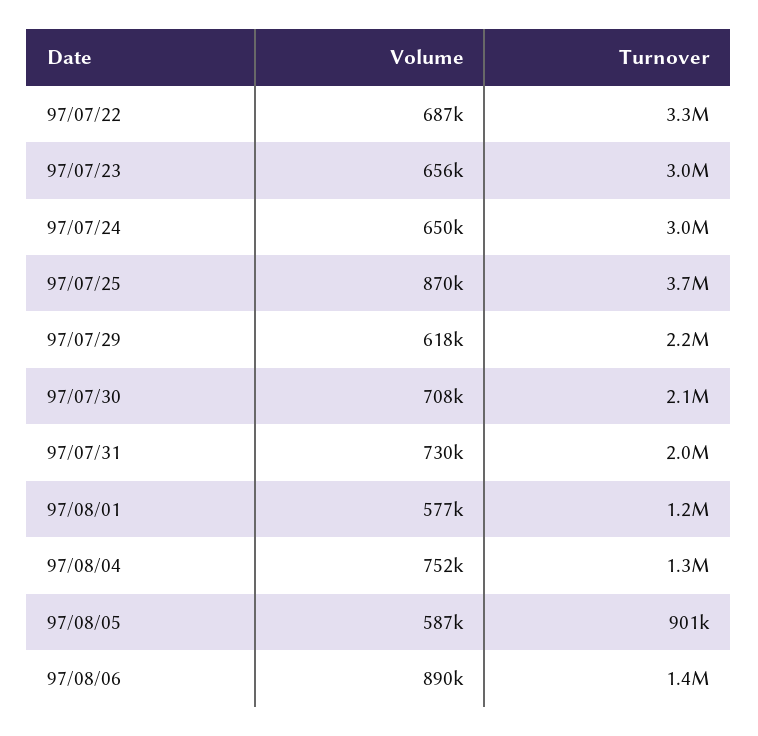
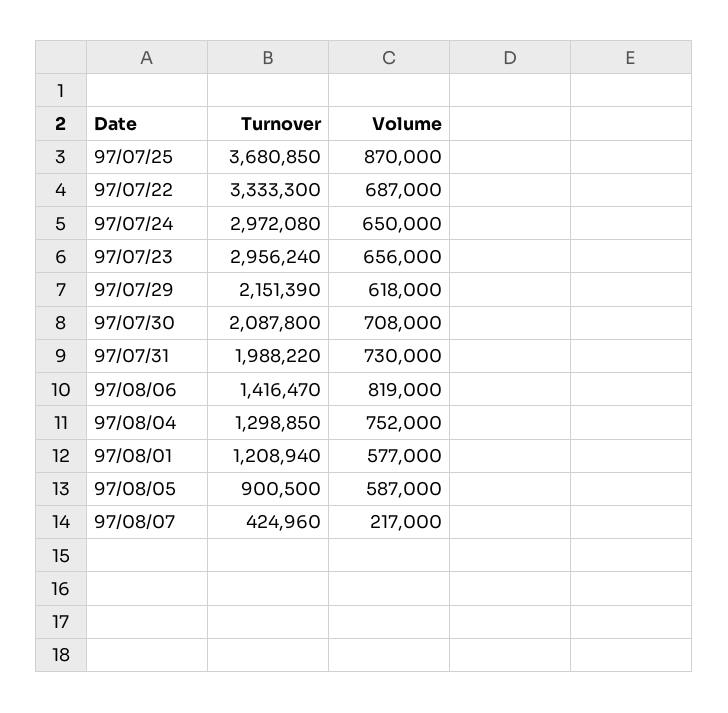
  {
    "Volume": {
      "97/07/22": 687000,
      "97/07/23": 656000,
      "97/07/24": 650000,
      "97/07/25": 870000,
      "97/07/29": 618000,
      "97/07/30": 708000,
      "97/07/31": 730000,
      "97/08/01": 577000,
      "97/08/04": 752000,
      "97/08/05": 587000,
-     "97/08/06": 890000
+     "97/08/06": 819000,
+     "97/08/07": 217000
    },
    "Turnover": {
      "97/07/22": 3333300,
      "97/07/23": 2956240,
      "97/07/24": 2972080,
      "97/07/25": 3680850,
      "97/07/29": 2151390,
      "97/07/30": 2087800,
      "97/07/31": 1988220,
      "97/08/01": 1208940,
      "97/08/04": 1298850,
      "97/08/05": 900500,
-     "97/08/06": 1416470
+     "97/08/06": 1416470,
+     "97/08/07": 424960
    }
  }

